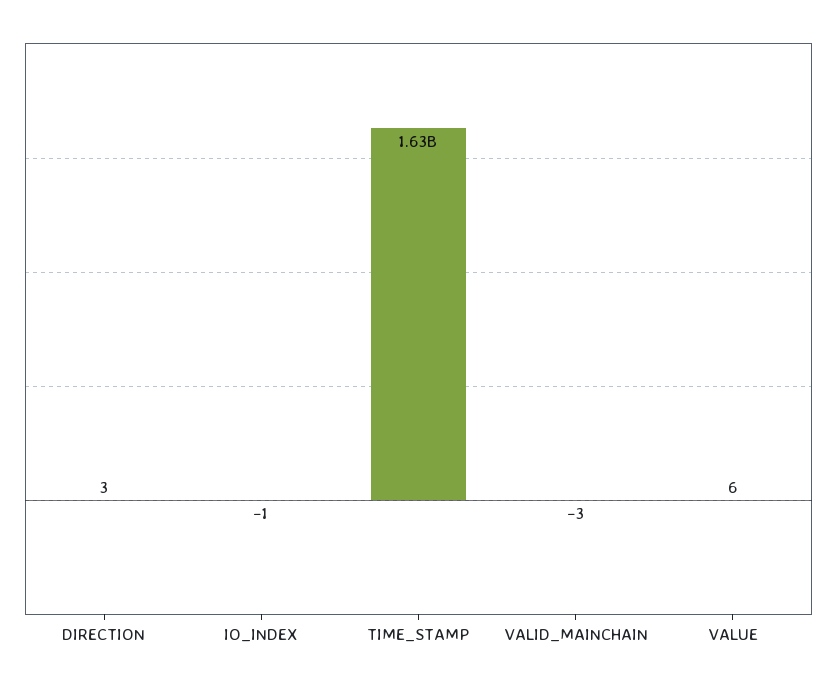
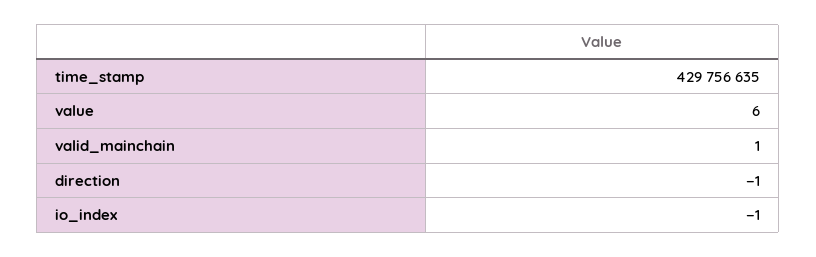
  {
-   "DIRECTION": 3,
+   "DIRECTION": -1,
    "IO_INDEX": -1,
-   "TIME_STAMP": 1630000000,
+   "TIME_STAMP": 429756635,
-   "VALID_MAINCHAIN": -3,
+   "VALID_MAINCHAIN": 1,
    "VALUE": 6
  }

